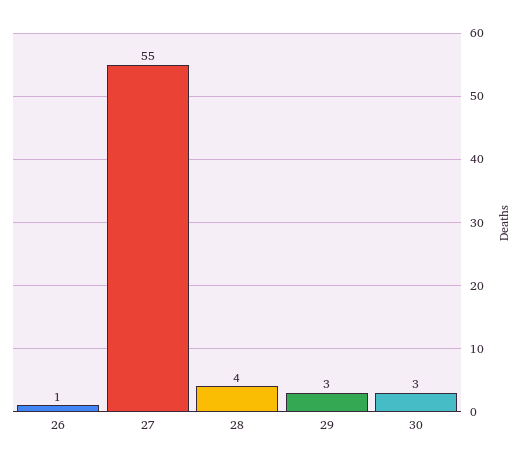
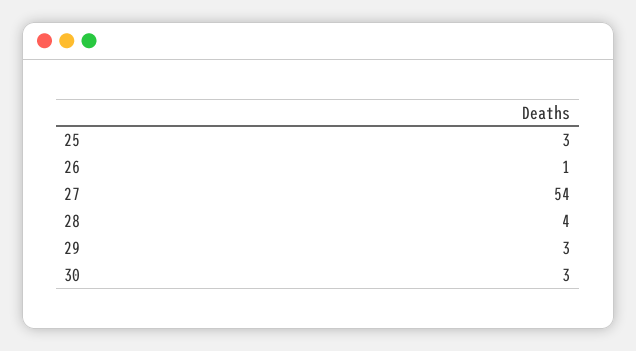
  {
    "26": 1,
-   "27": 55,
+   "27": 54,
    "28": 4,
    "29": 3,
-   "30": 3
+   "30": 3,
+   "25": 3
  }

